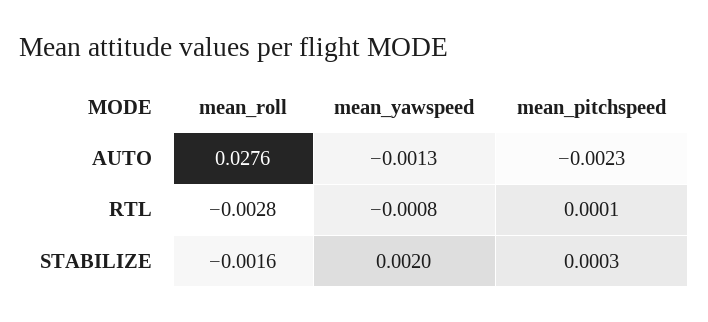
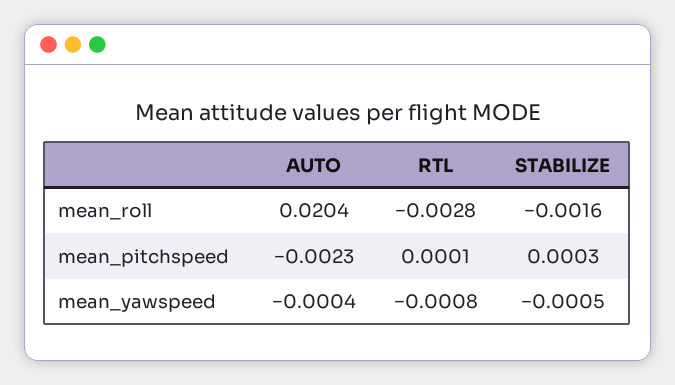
  {
    "mean_roll": {
-     "AUTO": 0.0276,
+     "AUTO": 0.0204,
      "RTL": -0.0028,
      "STABILIZE": -0.0016
    },
    "mean_yawspeed": {
-     "AUTO": -0.0013,
+     "AUTO": -0.0004,
      "RTL": -0.0008,
-     "STABILIZE": 0.002
+     "STABILIZE": -0.0005
    },
    "mean_pitchspeed": {
      "AUTO": -0.0023,
      "RTL": 0.0001,
      "STABILIZE": 0.0003
    }
  }

